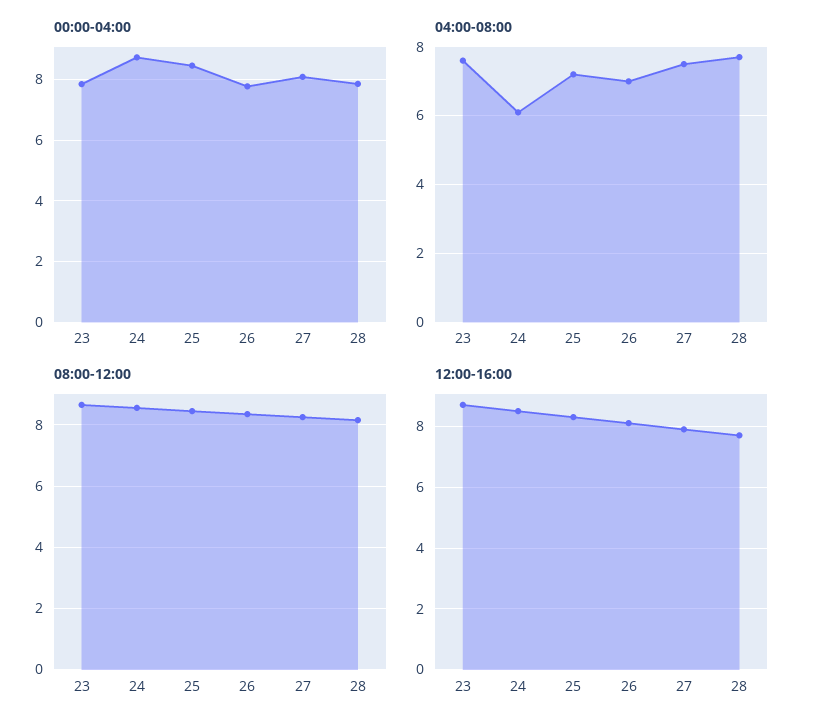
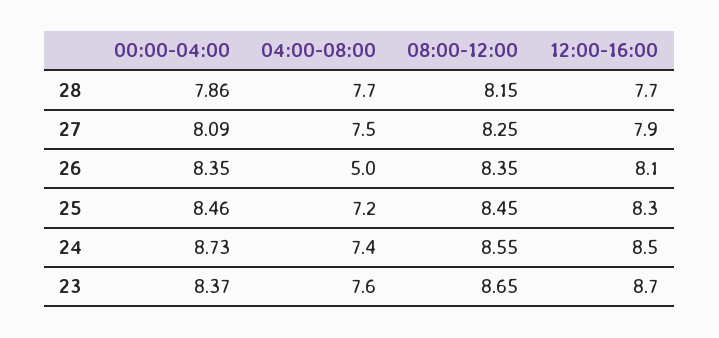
  {
    "00:00-04:00": {
-     "23": 7.8,
+     "23": 8.37,
      "24": 8.73,
      "25": 8.46,
-     "26": 7.8,
+     "26": 8.35,
      "27": 8.09,
      "28": 7.86
    },
    "04:00-08:00": {
      "23": 7.6,
-     "24": 6,
+     "24": 7.4,
      "25": 7.2,
-     "26": 7,
+     "26": 5,
      "27": 7.5,
      "28": 7.7
    },
    "08:00-12:00": {
      "23": 8.65,
      "24": 8.55,
      "25": 8.45,
      "26": 8.35,
      "27": 8.25,
      "28": 8.15
    },
    "12:00-16:00": {
      "23": 8.7,
      "24": 8.5,
      "25": 8.3,
      "26": 8.1,
      "27": 7.9,
      "28": 7.7
    }
  }

